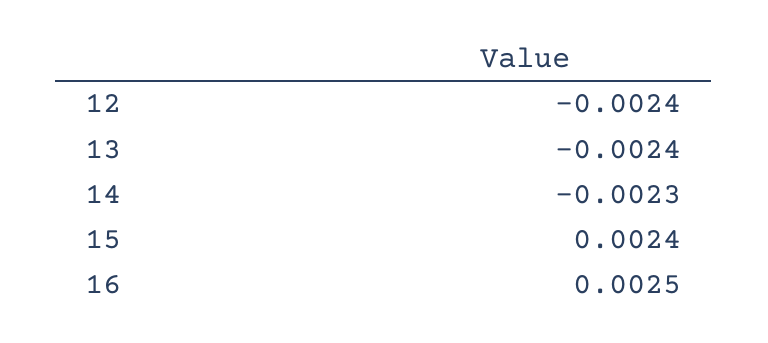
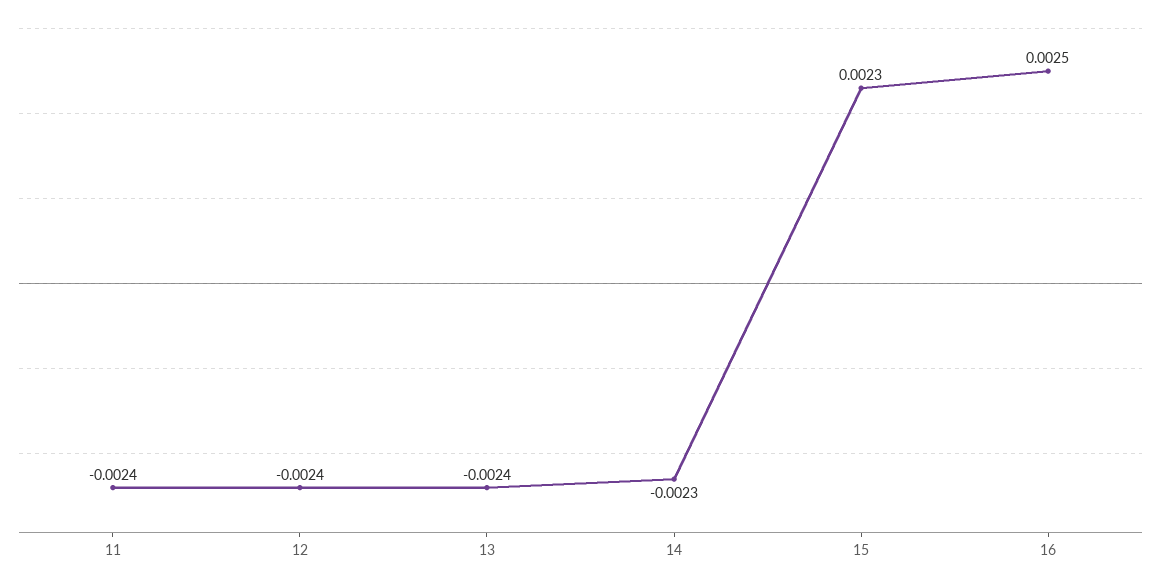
  {
    "12": -0.0024,
    "13": -0.0024,
    "14": -0.0023,
-   "15": 0.0024,
+   "15": 0.0023,
-   "16": 0.0025
+   "16": 0.0025,
+   "11": -0.0024
  }

